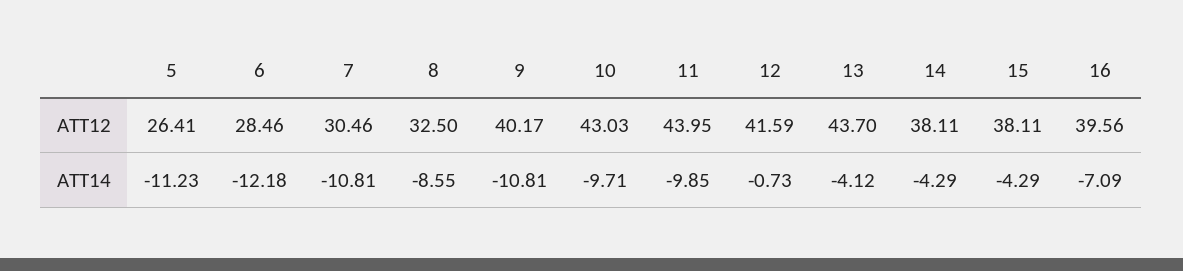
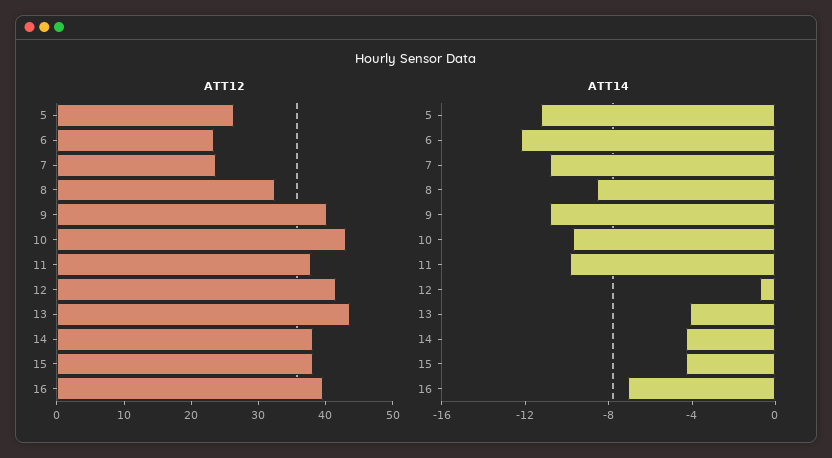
  {
    "ATT12": {
      "5": 26.41,
-     "6": 28.46,
+     "6": 24,
-     "7": 30.46,
+     "7": 24,
      "8": 32.5,
      "9": 40.17,
      "10": 43.03,
-     "11": 43.95,
+     "11": 38,
      "12": 41.59,
      "13": 43.7,
      "14": 38.11,
      "15": 38.11,
      "16": 39.56
    },
    "ATT14": {
      "5": -11.23,
      "6": -12.18,
      "7": -10.81,
      "8": -8.55,
      "9": -10.81,
      "10": -9.71,
      "11": -9.85,
      "12": -0.73,
      "13": -4.12,
      "14": -4.29,
      "15": -4.29,
      "16": -7.09
    }
  }

